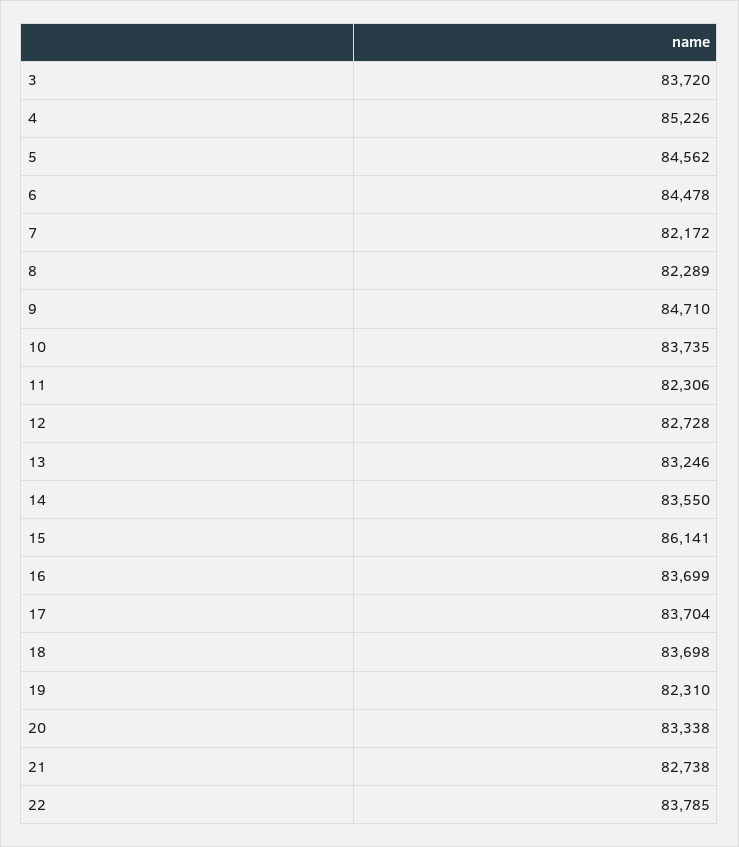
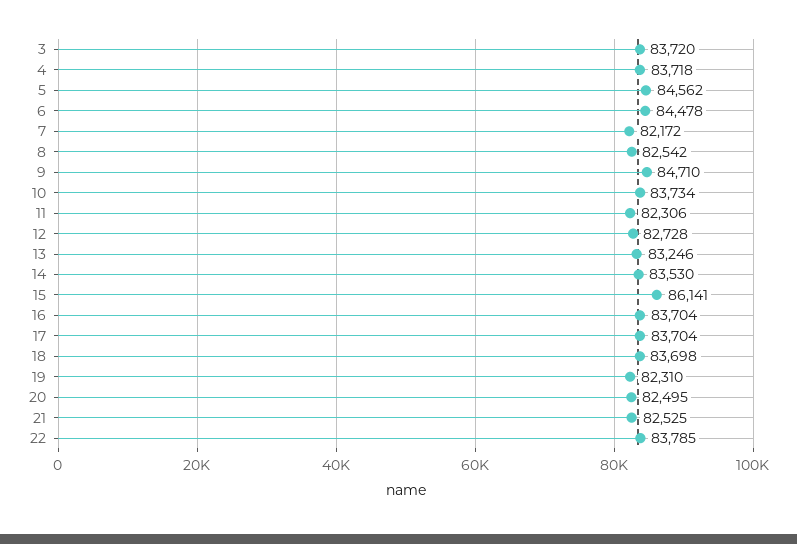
  {
    "3": 83720,
-   "4": 85226,
+   "4": 83718,
    "5": 84562,
    "6": 84478,
    "7": 82172,
-   "8": 82289,
+   "8": 82542,
    "9": 84710,
-   "10": 83735,
+   "10": 83734,
    "11": 82306,
    "12": 82728,
    "13": 83246,
-   "14": 83550,
+   "14": 83530,
    "15": 86141,
-   "16": 83699,
+   "16": 83704,
    "17": 83704,
    "18": 83698,
    "19": 82310,
-   "20": 83338,
+   "20": 82495,
-   "21": 82738,
+   "21": 82525,
    "22": 83785
  }

